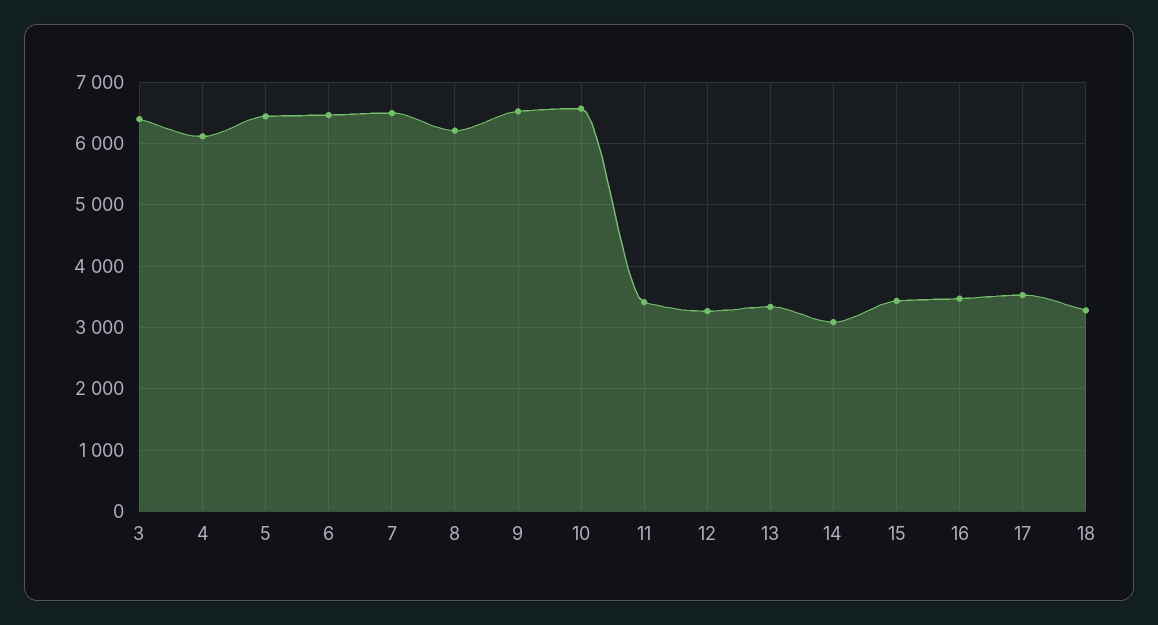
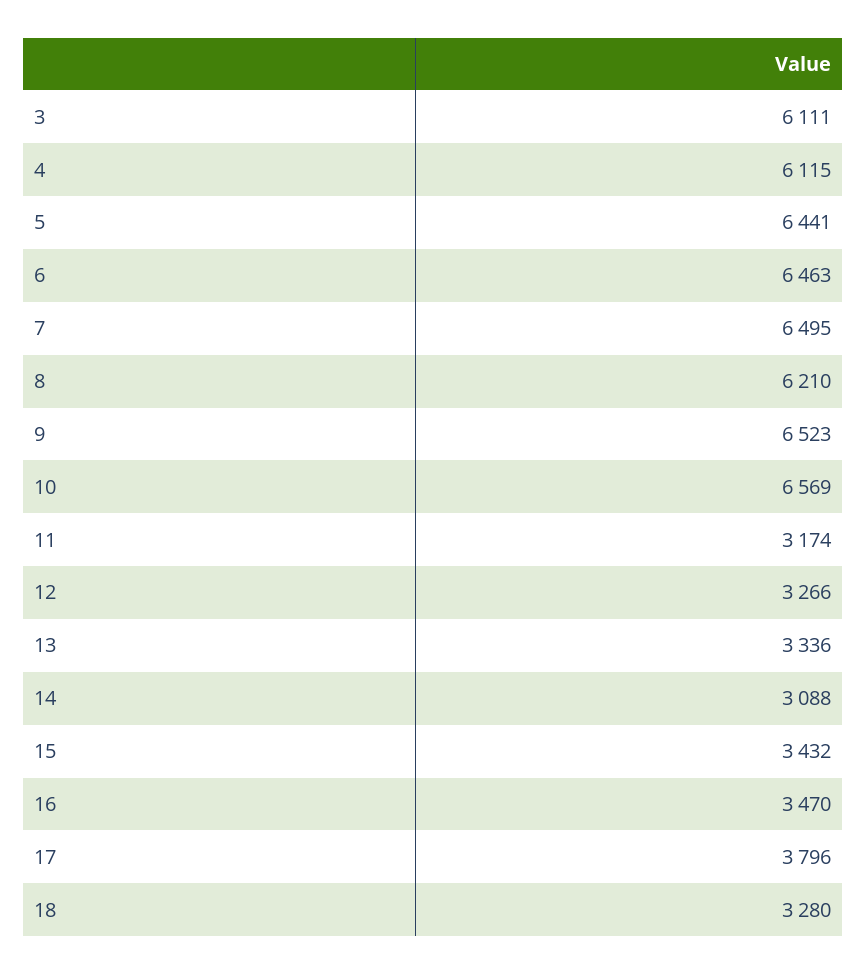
  {
-   "3": 6400,
+   "3": 6111,
    "4": 6115,
    "5": 6441,
    "6": 6463,
    "7": 6495,
    "8": 6210,
    "9": 6523,
    "10": 6569,
-   "11": 3400,
+   "11": 3174,
    "12": 3266,
    "13": 3336,
    "14": 3088,
    "15": 3432,
    "16": 3470,
-   "17": 3500,
+   "17": 3796,
    "18": 3280
  }

